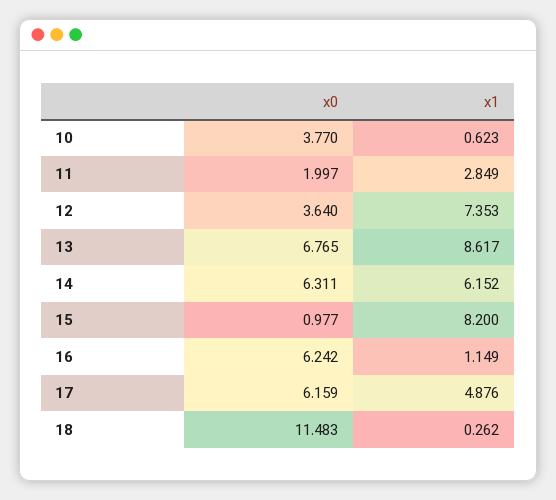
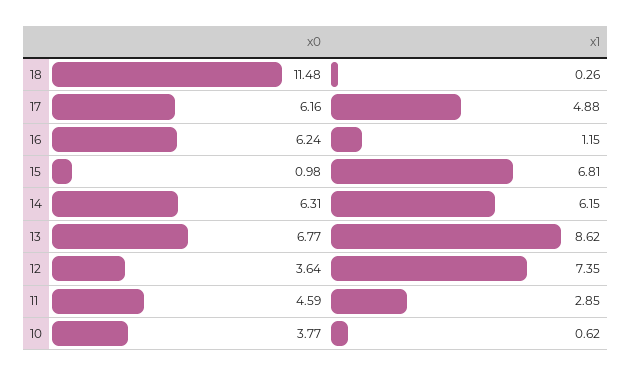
  {
    "x0": {
      "10": 3.77,
-     "11": 1.997,
+     "11": 4.59,
      "12": 3.64,
      "13": 6.765,
      "14": 6.311,
      "15": 0.977,
      "16": 6.242,
      "17": 6.159,
      "18": 11.483
    },
    "x1": {
      "10": 0.623,
      "11": 2.849,
      "12": 7.353,
      "13": 8.617,
      "14": 6.152,
-     "15": 8.2,
+     "15": 6.81,
      "16": 1.149,
      "17": 4.876,
      "18": 0.262
    }
  }

